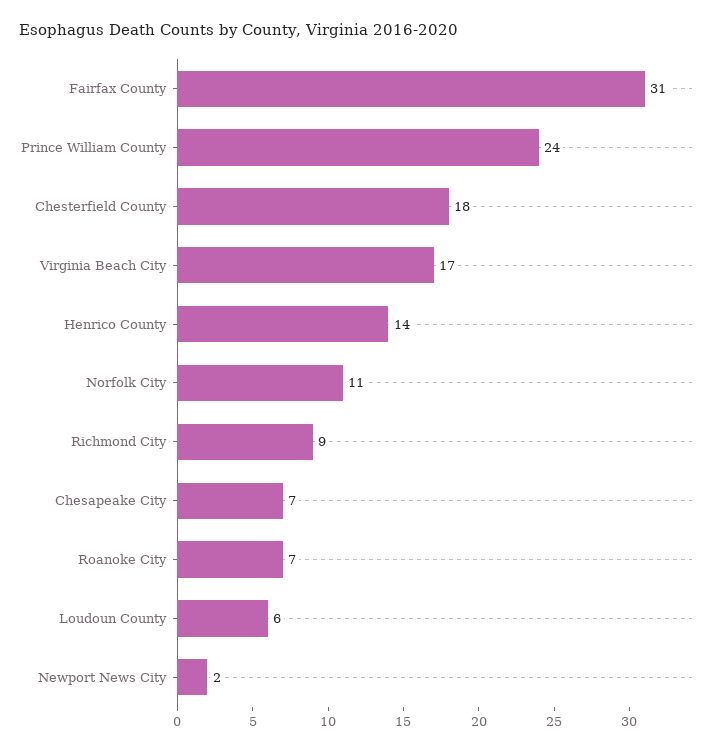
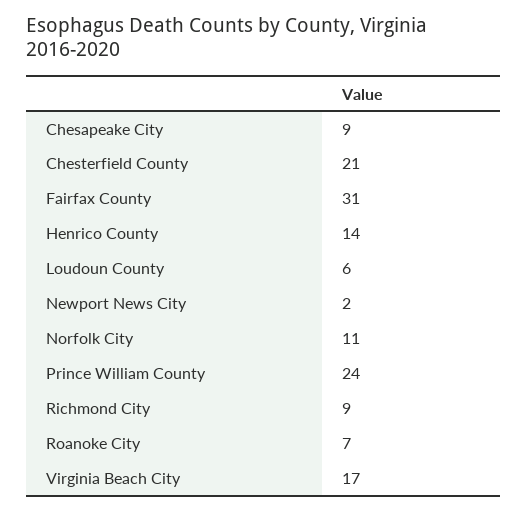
  {
    "Fairfax County": 31,
    "Prince William County": 24,
-   "Chesterfield County": 18,
+   "Chesterfield County": 21,
    "Virginia Beach City": 17,
    "Henrico County": 14,
    "Norfolk City": 11,
    "Richmond City": 9,
-   "Chesapeake City": 7,
+   "Chesapeake City": 9,
    "Roanoke City": 7,
    "Loudoun County": 6,
    "Newport News City": 2
  }

